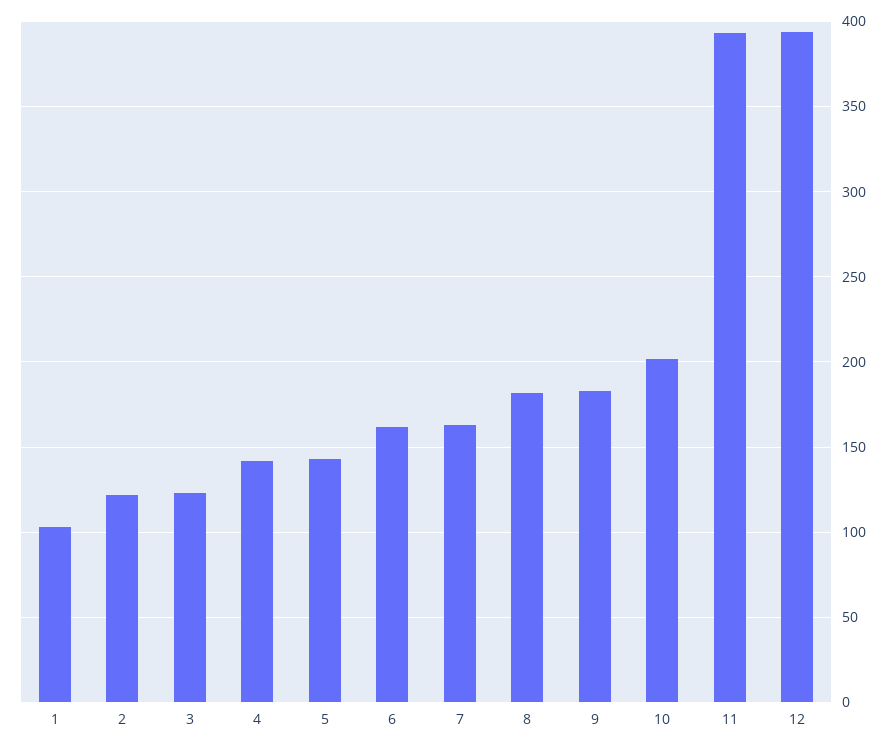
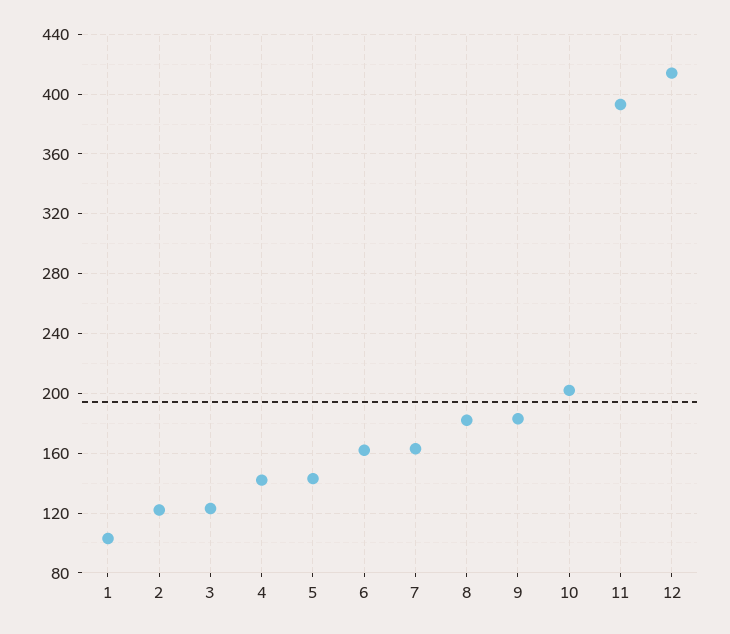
  {
    "1": 105,
    "2": 120,
    "3": 125,
    "4": 140,
    "5": 145,
    "6": 160,
    "7": 165,
    "8": 180,
    "9": 185,
    "10": 200,
    "11": 395,
-   "12": 395
+   "12": 415
  }

